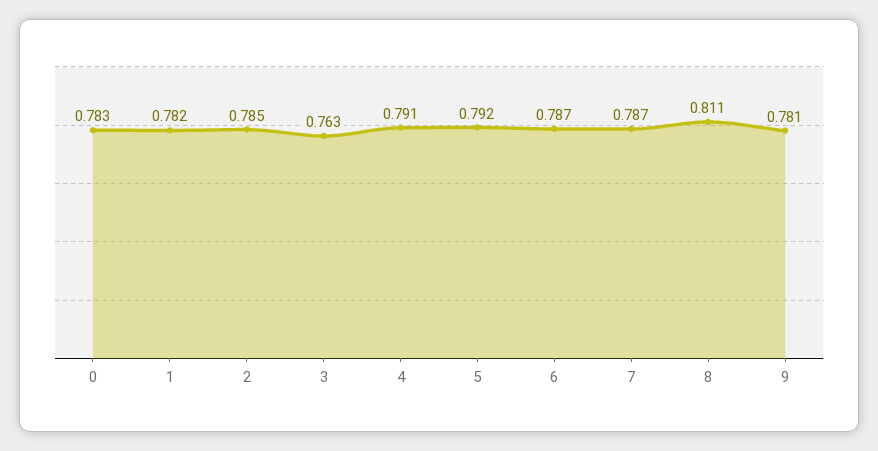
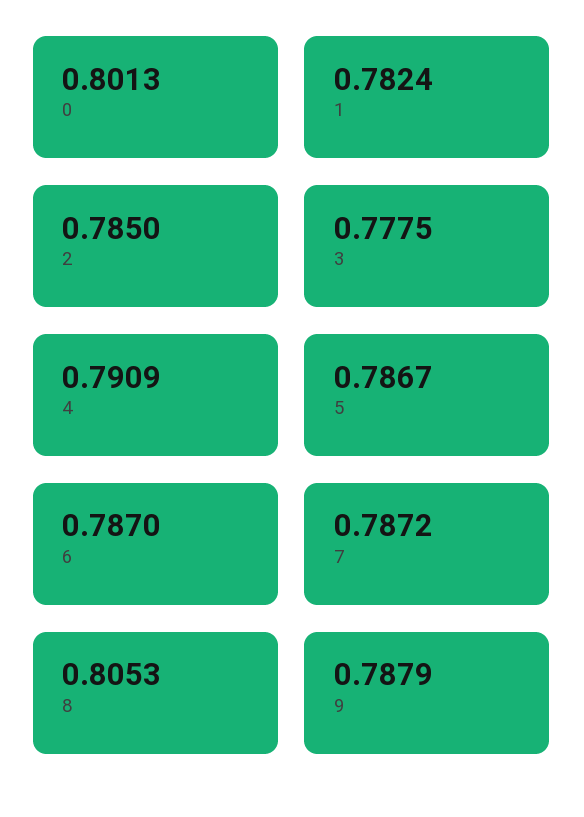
  {
-   "0": 0.783,
+   "0": 0.8013,
    "1": 0.7824,
    "2": 0.785,
-   "3": 0.763,
+   "3": 0.7775,
    "4": 0.7909,
-   "5": 0.792,
+   "5": 0.7867,
    "6": 0.787,
    "7": 0.7872,
-   "8": 0.811,
+   "8": 0.8053,
-   "9": 0.781
+   "9": 0.7879
  }

